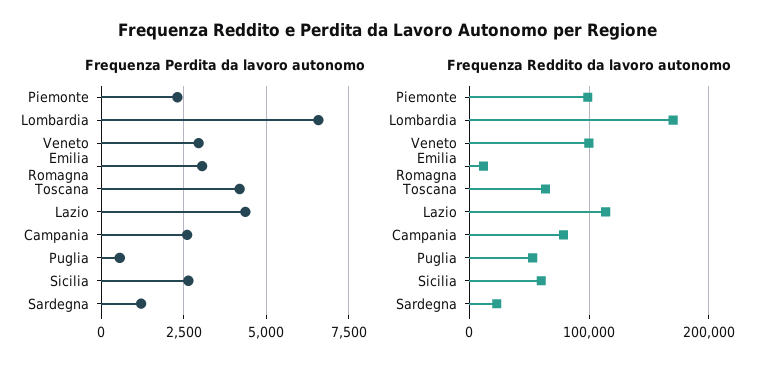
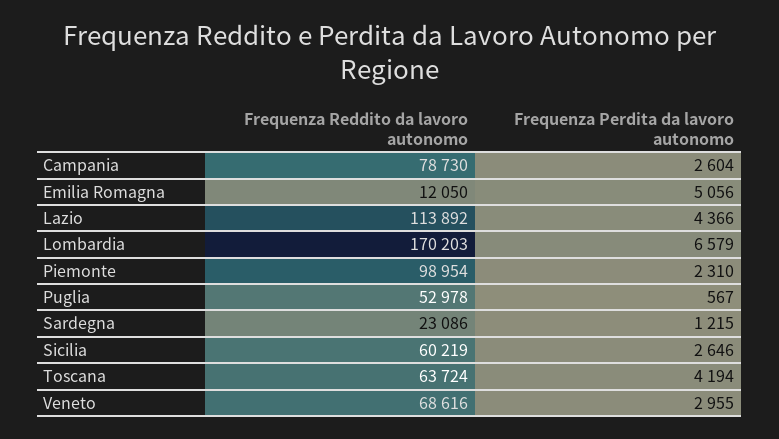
  {
    "Frequenza Perdita da lavoro autonomo": {
      "Piemonte": 2310,
      "Lombardia": 6579,
      "Veneto": 2955,
-     "Emilia Romagna": 3000,
+     "Emilia Romagna": 5056,
      "Toscana": 4194,
      "Lazio": 4366,
      "Campania": 2604,
      "Puglia": 567,
      "Sicilia": 2646,
      "Sardegna": 1215
    },
    "Frequenza Reddito da lavoro autonomo": {
      "Piemonte": 98954,
      "Lombardia": 170203,
-     "Veneto": 100000,
+     "Veneto": 68616,
      "Emilia Romagna": 12050,
      "Toscana": 63724,
      "Lazio": 113892,
      "Campania": 78730,
      "Puglia": 52978,
      "Sicilia": 60219,
      "Sardegna": 23086
    }
  }

